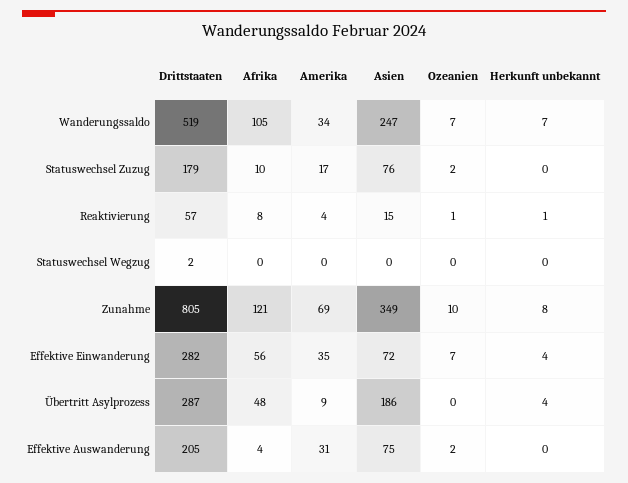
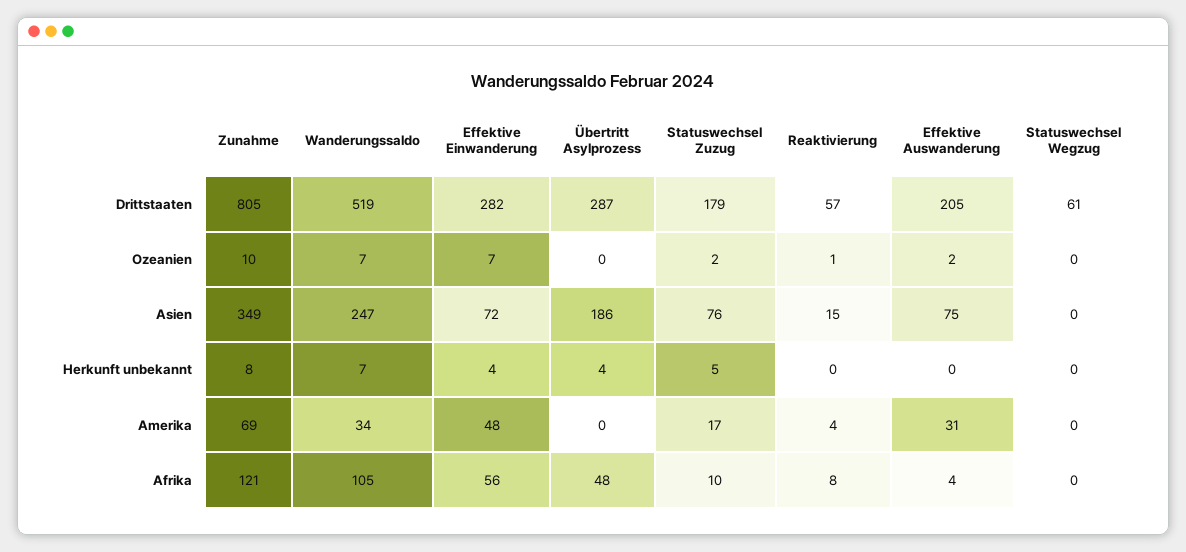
  {
    "Drittstaaten": {
      "Wanderungssaldo": 519,
      "Statuswechsel Zuzug": 179,
      "Reaktivierung": 57,
-     "Statuswechsel Wegzug": 2,
+     "Statuswechsel Wegzug": 61,
      "Zunahme": 805,
      "Effektive Einwanderung": 282,
      "Übertritt Asylprozess": 287,
      "Effektive Auswanderung": 205
    },
    "Afrika": {
      "Wanderungssaldo": 105,
      "Statuswechsel Zuzug": 10,
      "Reaktivierung": 8,
      "Statuswechsel Wegzug": 0,
      "Zunahme": 121,
      "Effektive Einwanderung": 56,
      "Übertritt Asylprozess": 48,
      "Effektive Auswanderung": 4
    },
    "Amerika": {
      "Wanderungssaldo": 34,
      "Statuswechsel Zuzug": 17,
      "Reaktivierung": 4,
      "Statuswechsel Wegzug": 0,
      "Zunahme": 69,
-     "Effektive Einwanderung": 35,
+     "Effektive Einwanderung": 48,
-     "Übertritt Asylprozess": 9,
+     "Übertritt Asylprozess": 0,
      "Effektive Auswanderung": 31
    },
    "Asien": {
      "Wanderungssaldo": 247,
      "Statuswechsel Zuzug": 76,
      "Reaktivierung": 15,
      "Statuswechsel Wegzug": 0,
      "Zunahme": 349,
      "Effektive Einwanderung": 72,
      "Übertritt Asylprozess": 186,
      "Effektive Auswanderung": 75
    },
    "Ozeanien": {
      "Wanderungssaldo": 7,
      "Statuswechsel Zuzug": 2,
      "Reaktivierung": 1,
      "Statuswechsel Wegzug": 0,
      "Zunahme": 10,
      "Effektive Einwanderung": 7,
      "Übertritt Asylprozess": 0,
      "Effektive Auswanderung": 2
    },
    "Herkunft unbekannt": {
      "Wanderungssaldo": 7,
-     "Statuswechsel Zuzug": 0,
+     "Statuswechsel Zuzug": 5,
-     "Reaktivierung": 1,
+     "Reaktivierung": 0,
      "Statuswechsel Wegzug": 0,
      "Zunahme": 8,
      "Effektive Einwanderung": 4,
      "Übertritt Asylprozess": 4,
      "Effektive Auswanderung": 0
    }
  }

